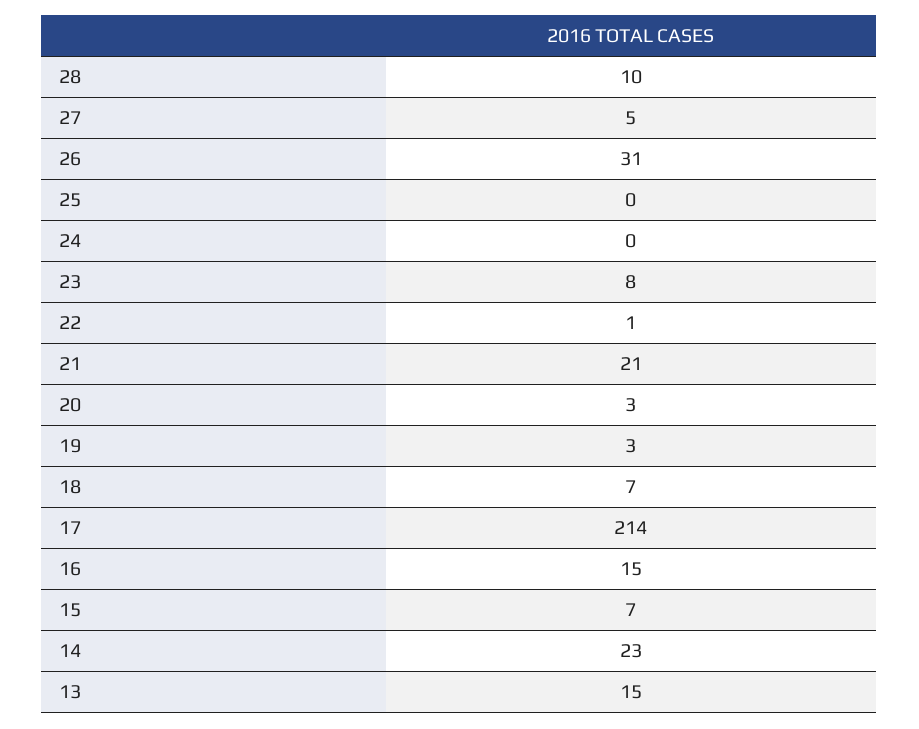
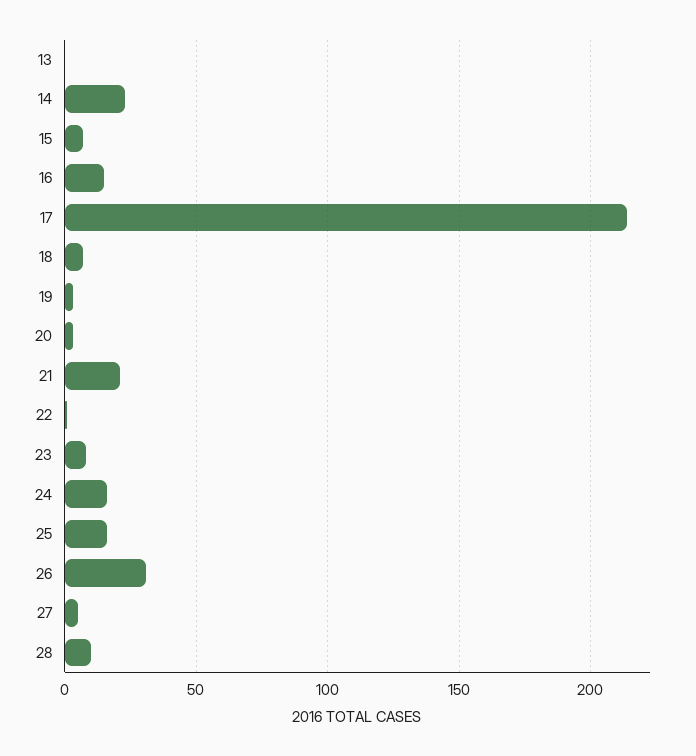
  {
    "28": 10,
    "27": 5,
    "26": 31,
-   "25": 0,
+   "25": 15,
-   "24": 0,
+   "24": 15,
    "23": 8,
    "22": 1,
    "21": 21,
    "20": 3,
    "19": 3,
    "18": 7,
    "17": 214,
    "16": 15,
    "15": 7,
    "14": 23,
-   "13": 15
+   "13": 0
  }

